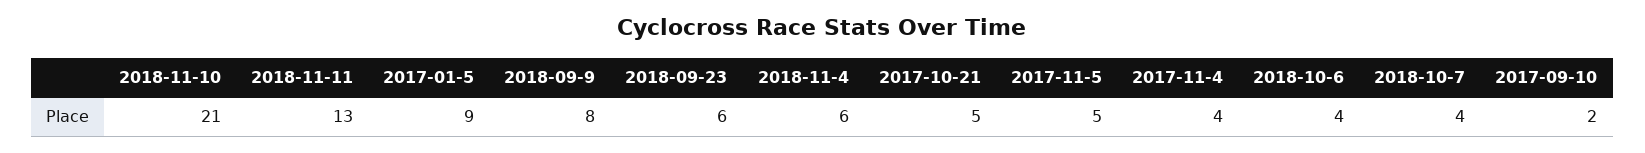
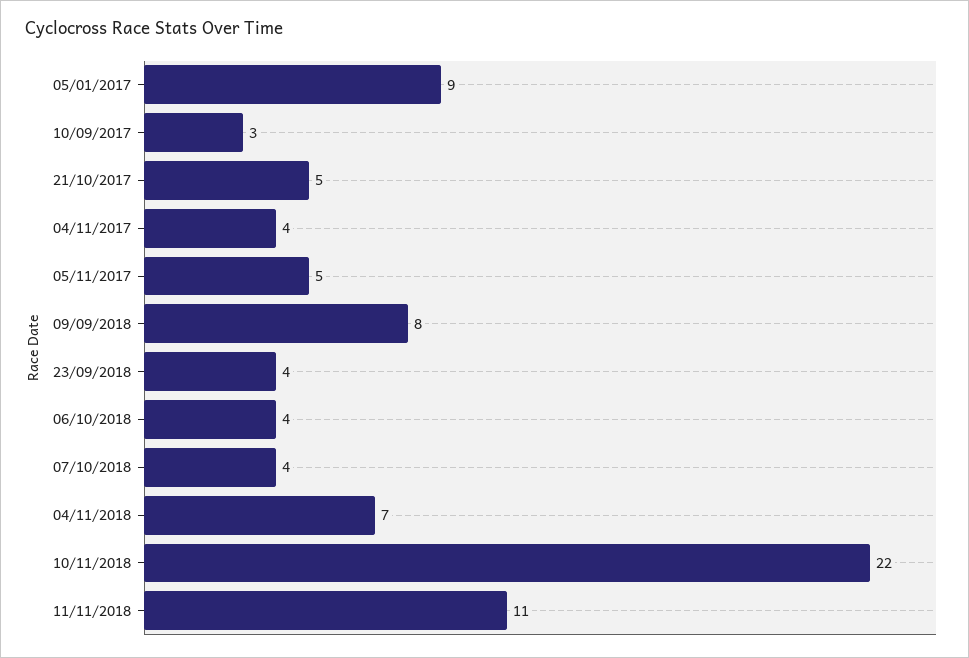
  {
-   "2018-11-10": 21,
+   "2018-11-10": 22,
-   "2018-11-11": 13,
+   "2018-11-11": 11,
    "2017-01-5": 9,
    "2018-09-9": 8,
-   "2018-09-23": 6,
+   "2018-09-23": 4,
-   "2018-11-4": 6,
+   "2018-11-4": 7,
    "2017-10-21": 5,
    "2017-11-5": 5,
    "2017-11-4": 4,
    "2018-10-6": 4,
    "2018-10-7": 4,
-   "2017-09-10": 2
+   "2017-09-10": 3
  }

